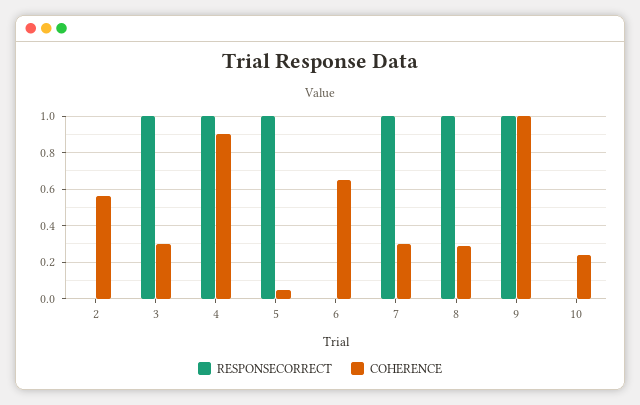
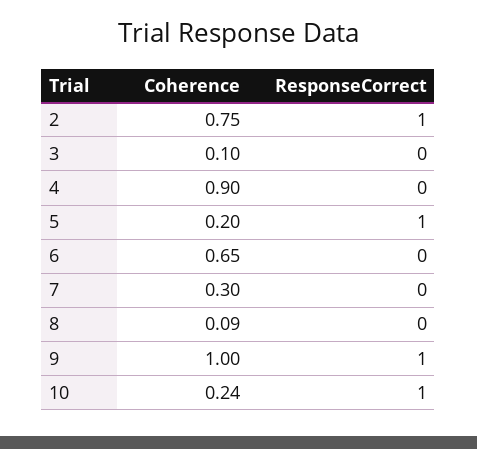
  {
    "RESPONSECORRECT": {
-     "2": 0,
+     "2": 1,
-     "3": 1,
+     "3": 0,
-     "4": 1,
+     "4": 0,
      "5": 1,
      "6": 0,
-     "7": 1,
+     "7": 0,
-     "8": 1,
+     "8": 0,
      "9": 1,
-     "10": 0
+     "10": 1
    },
    "COHERENCE": {
-     "2": 0.55,
+     "2": 0.75,
-     "3": 0.3,
+     "3": 0.1,
      "4": 0.9,
-     "5": 0.05,
+     "5": 0.2,
      "6": 0.65,
      "7": 0.3,
-     "8": 0.3,
+     "8": 0.09,
      "9": 1,
      "10": 0.24
    }
  }

